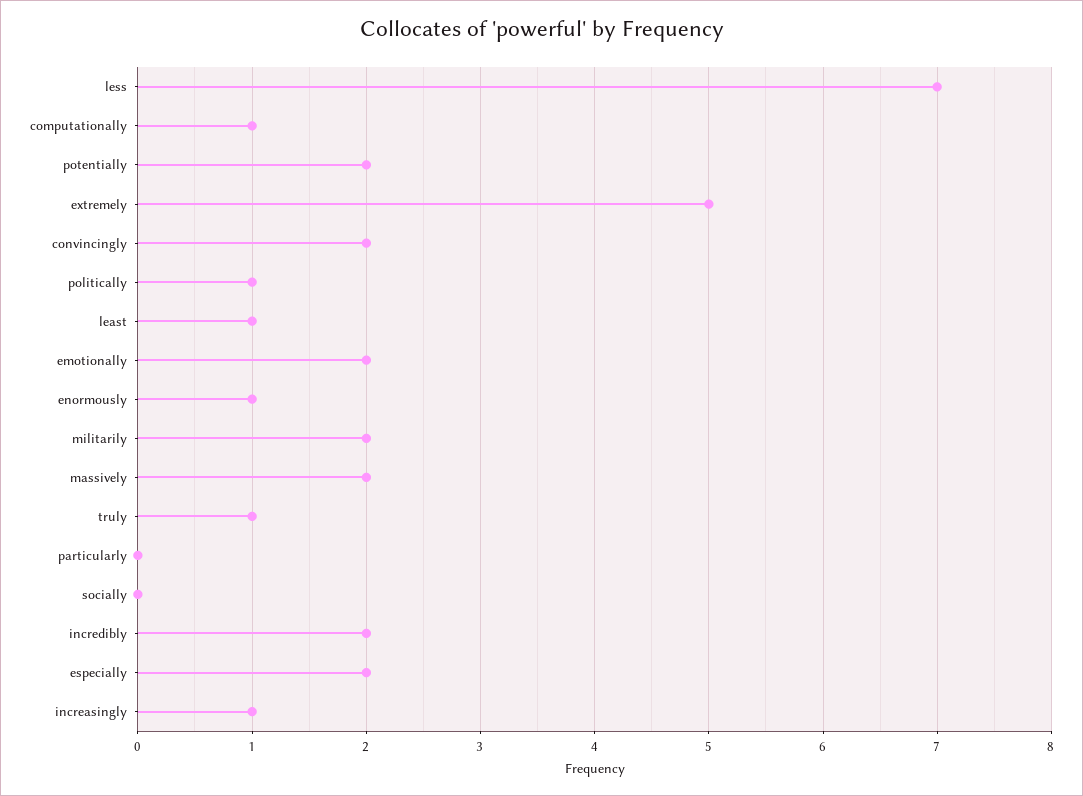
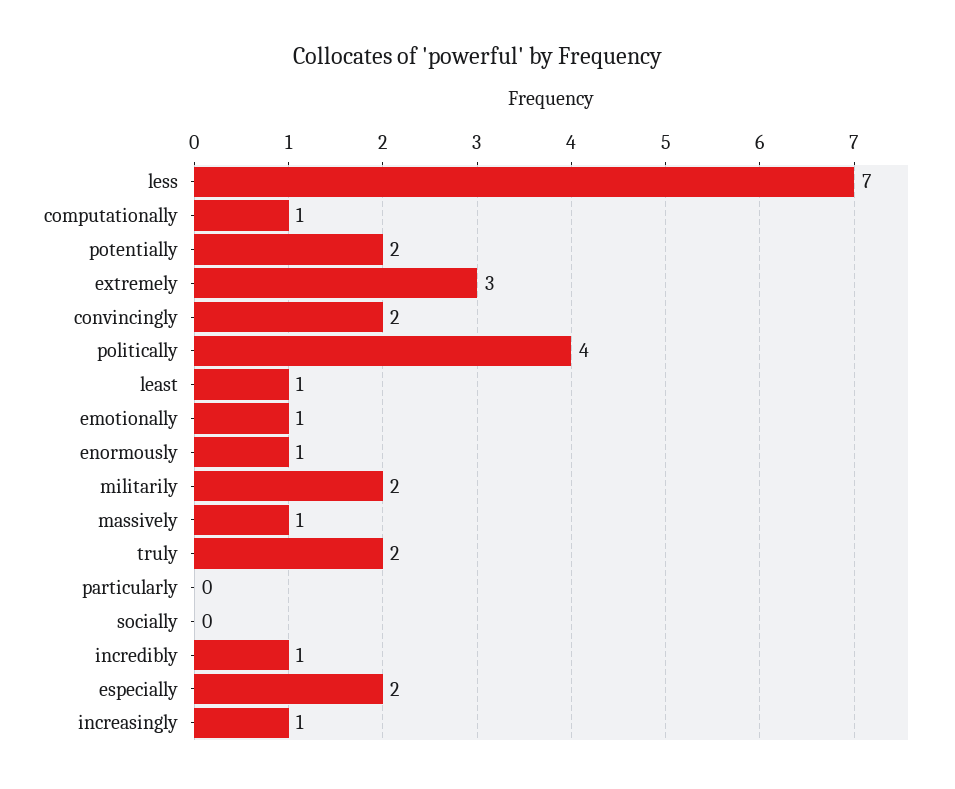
  {
    "less": 7,
    "computationally": 1,
    "potentially": 2,
-   "extremely": 5,
+   "extremely": 3,
    "convincingly": 2,
-   "politically": 1,
+   "politically": 4,
    "least": 1,
-   "emotionally": 2,
+   "emotionally": 1,
    "enormously": 1,
    "militarily": 2,
-   "massively": 2,
+   "massively": 1,
-   "truly": 1,
+   "truly": 2,
    "particularly": 0,
    "socially": 0,
-   "incredibly": 2,
+   "incredibly": 1,
    "especially": 2,
    "increasingly": 1
  }

